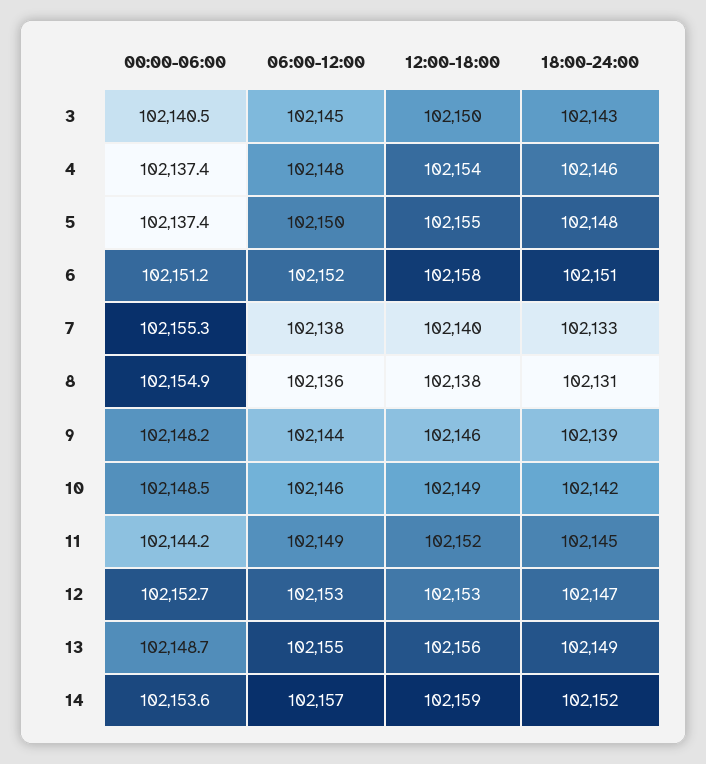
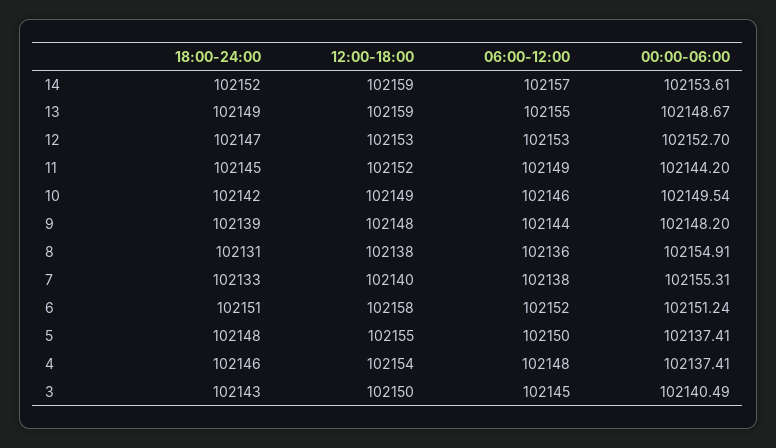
  {
    "00:00-06:00": {
      "3": 102140.49,
      "4": 102137.41,
      "5": 102137.41,
      "6": 102151.24,
      "7": 102155.31,
      "8": 102154.91,
      "9": 102148.2,
-     "10": 102148.5,
+     "10": 102149.54,
      "11": 102144.2,
      "12": 102152.7,
      "13": 102148.67,
      "14": 102153.61
    },
    "06:00-12:00": {
      "3": 102145,
      "4": 102148,
      "5": 102150,
      "6": 102152,
      "7": 102138,
      "8": 102136,
      "9": 102144,
      "10": 102146,
      "11": 102149,
      "12": 102153,
      "13": 102155,
      "14": 102157
    },
    "12:00-18:00": {
      "3": 102150,
      "4": 102154,
      "5": 102155,
      "6": 102158,
      "7": 102140,
      "8": 102138,
-     "9": 102146,
+     "9": 102148,
      "10": 102149,
      "11": 102152,
      "12": 102153,
-     "13": 102156,
+     "13": 102159,
      "14": 102159
    },
    "18:00-24:00": {
      "3": 102143,
      "4": 102146,
      "5": 102148,
      "6": 102151,
      "7": 102133,
      "8": 102131,
      "9": 102139,
      "10": 102142,
      "11": 102145,
      "12": 102147,
      "13": 102149,
      "14": 102152
    }
  }

